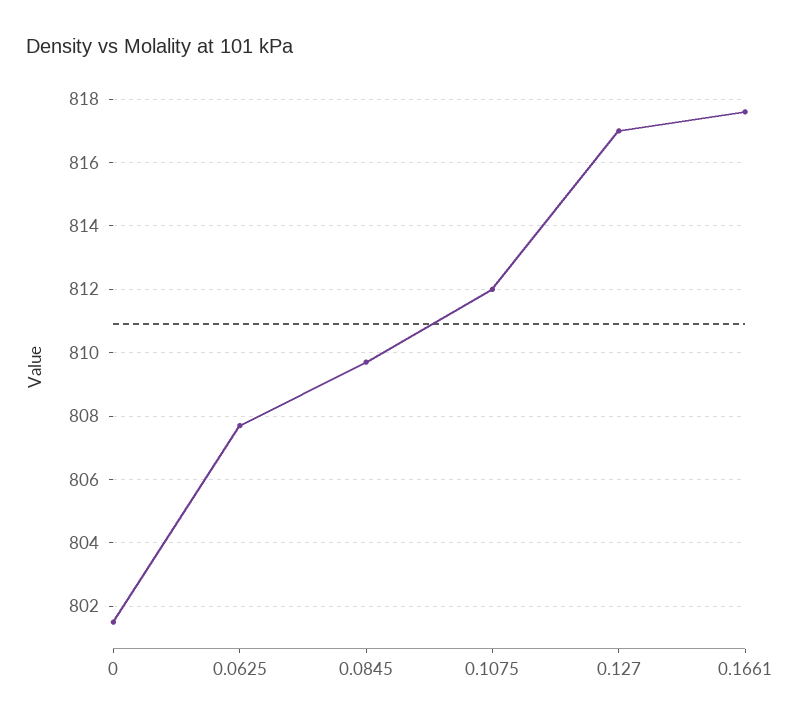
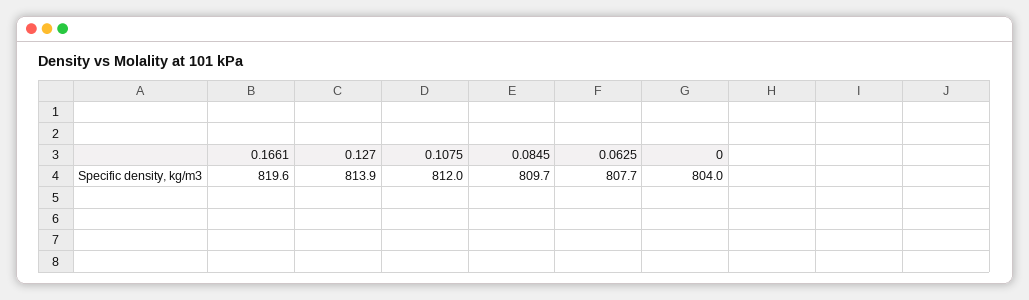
  {
-   "0": 801.5,
+   "0": 804,
    "0.0625": 807.7,
    "0.0845": 809.7,
    "0.1075": 812,
-   "0.127": 817,
+   "0.127": 813.9,
-   "0.1661": 817.5
+   "0.1661": 819.6
  }

